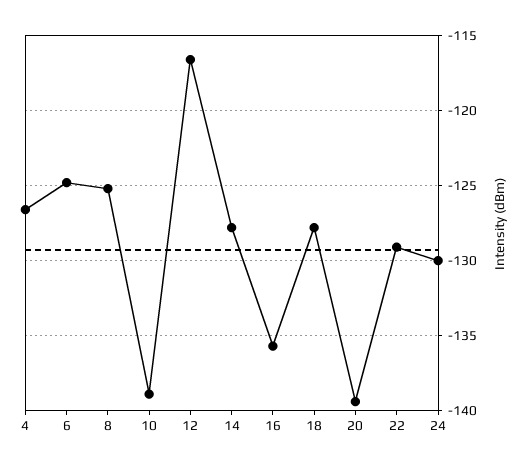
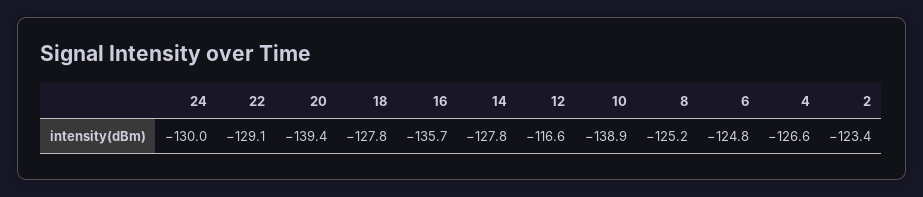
  {
    "4": -126.6,
    "6": -124.8,
    "8": -125.2,
    "10": -138.9,
    "12": -116.6,
    "14": -127.8,
    "16": -135.7,
    "18": -127.8,
    "20": -139.4,
    "22": -129.1,
-   "24": -130
+   "24": -130,
+   "2": -123.4
  }

